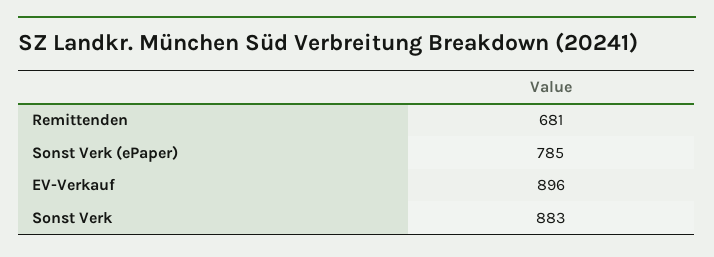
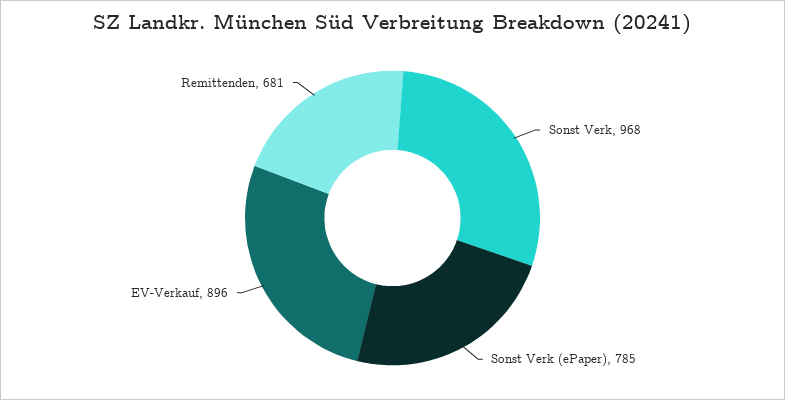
  {
    "Remittenden": 681,
    "Sonst Verk (ePaper)": 785,
    "EV-Verkauf": 896,
-   "Sonst Verk": 883
+   "Sonst Verk": 968
  }

